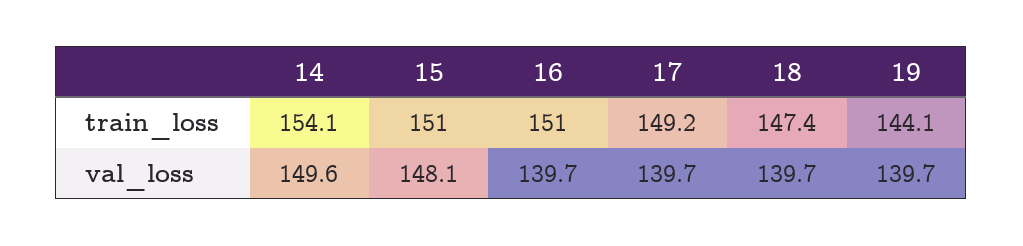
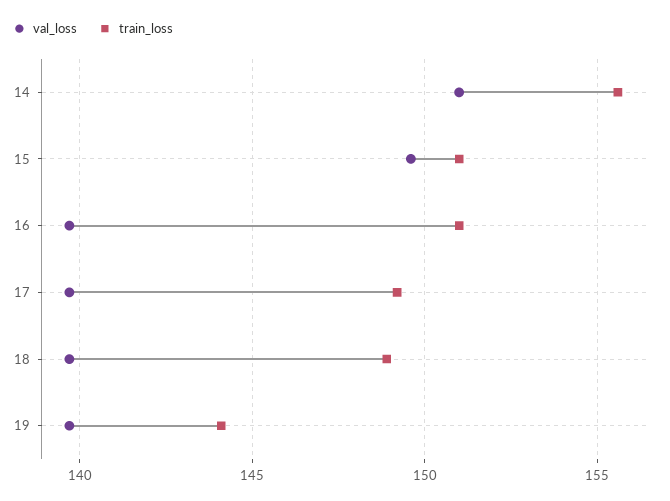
  {
    "train_loss": {
-     "14": 154.1,
+     "14": 155.5,
      "15": 151,
      "16": 151,
      "17": 149.2,
-     "18": 147.4,
+     "18": 149,
      "19": 144.1
    },
    "val_loss": {
-     "14": 149.6,
+     "14": 151,
-     "15": 148.1,
+     "15": 149.5,
      "16": 139.7,
      "17": 139.7,
      "18": 139.7,
      "19": 139.7
    }
  }

